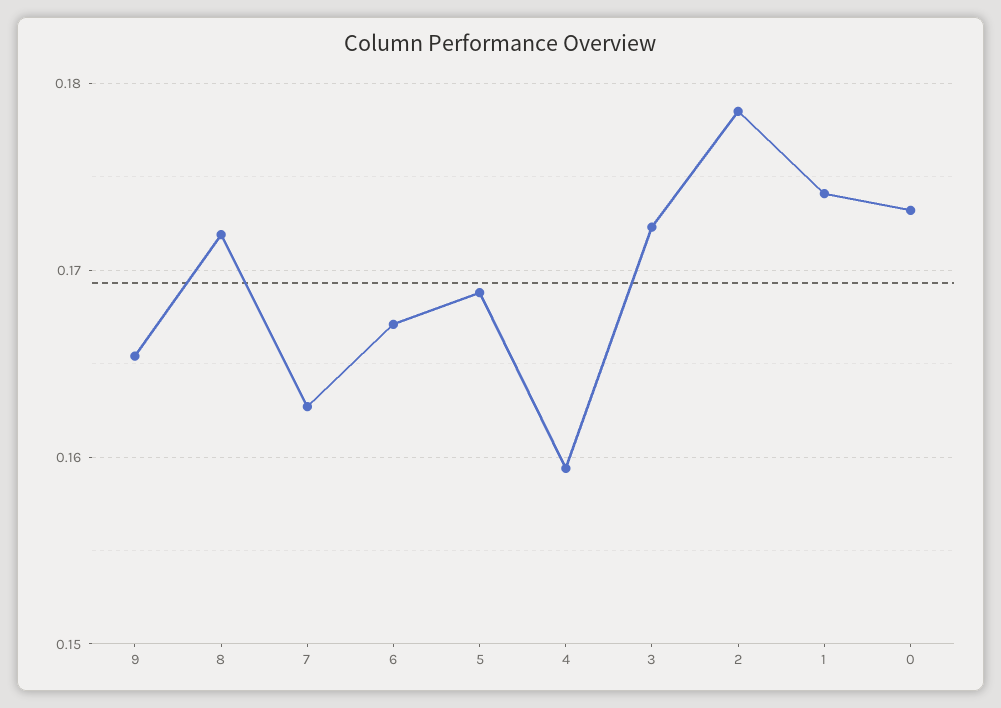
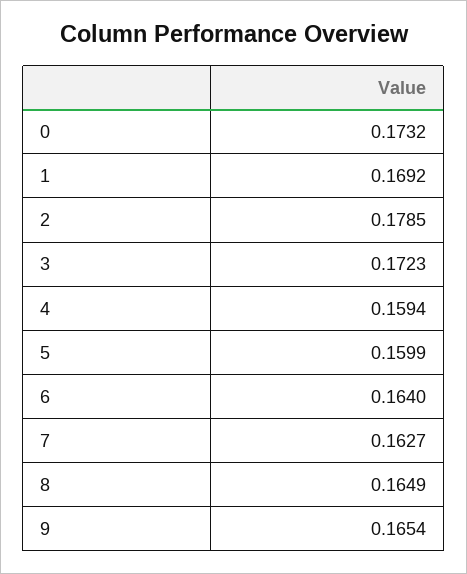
  {
    "9": 0.1654,
-   "8": 0.172,
+   "8": 0.1649,
    "7": 0.1627,
-   "6": 0.167,
+   "6": 0.164,
-   "5": 0.169,
+   "5": 0.1599,
    "4": 0.1594,
    "3": 0.1723,
    "2": 0.1785,
-   "1": 0.174,
+   "1": 0.1692,
    "0": 0.1732
  }

